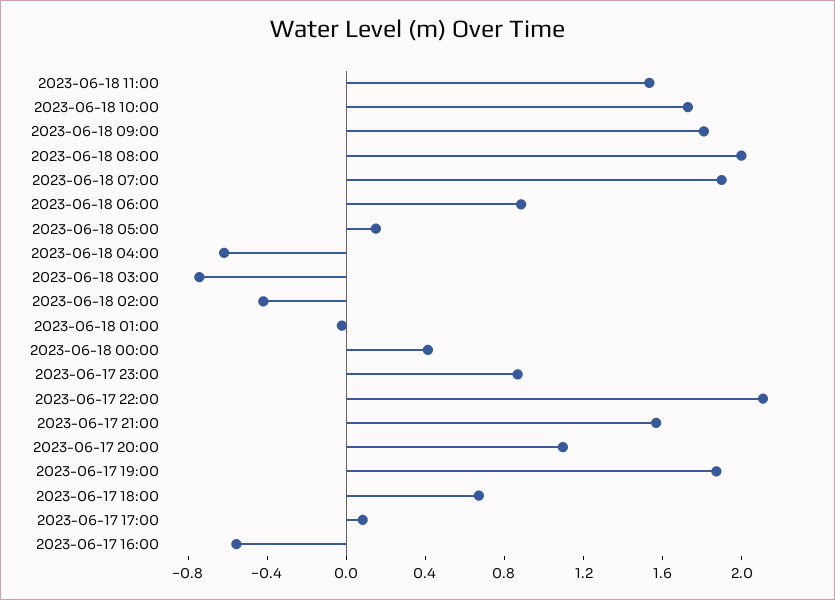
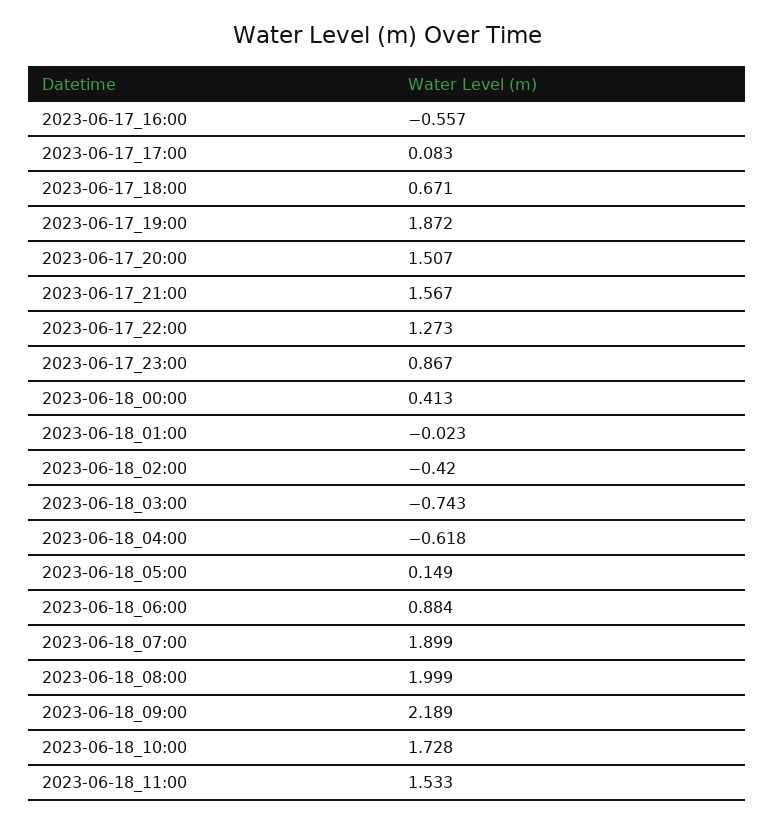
  {
    "2023-06-18 11:00": 1.533,
    "2023-06-18 10:00": 1.728,
-   "2023-06-18 09:00": 1.8,
+   "2023-06-18 09:00": 2.189,
    "2023-06-18 08:00": 1.999,
    "2023-06-18 07:00": 1.899,
    "2023-06-18 06:00": 0.884,
    "2023-06-18 05:00": 0.149,
    "2023-06-18 04:00": -0.618,
    "2023-06-18 03:00": -0.743,
    "2023-06-18 02:00": -0.42,
    "2023-06-18 01:00": -0.023,
    "2023-06-18 00:00": 0.413,
    "2023-06-17 23:00": 0.867,
-   "2023-06-17 22:00": 2.1,
+   "2023-06-17 22:00": 1.273,
    "2023-06-17 21:00": 1.567,
-   "2023-06-17 20:00": 1.1,
+   "2023-06-17 20:00": 1.507,
    "2023-06-17 19:00": 1.872,
    "2023-06-17 18:00": 0.671,
    "2023-06-17 17:00": 0.083,
    "2023-06-17 16:00": -0.557
  }

